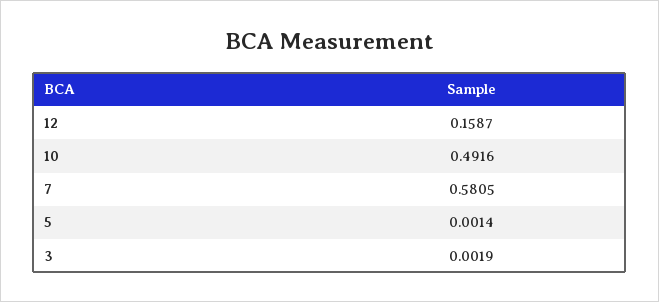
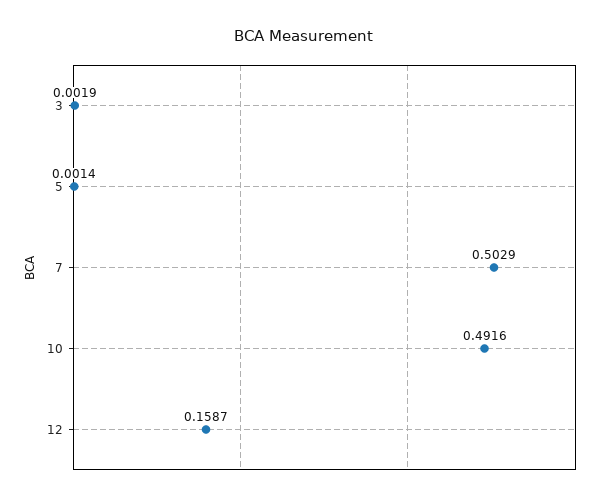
  {
    "12": 0.1587,
    "10": 0.4916,
-   "7": 0.5805,
+   "7": 0.5029,
    "5": 0.0014,
    "3": 0.0019
  }

